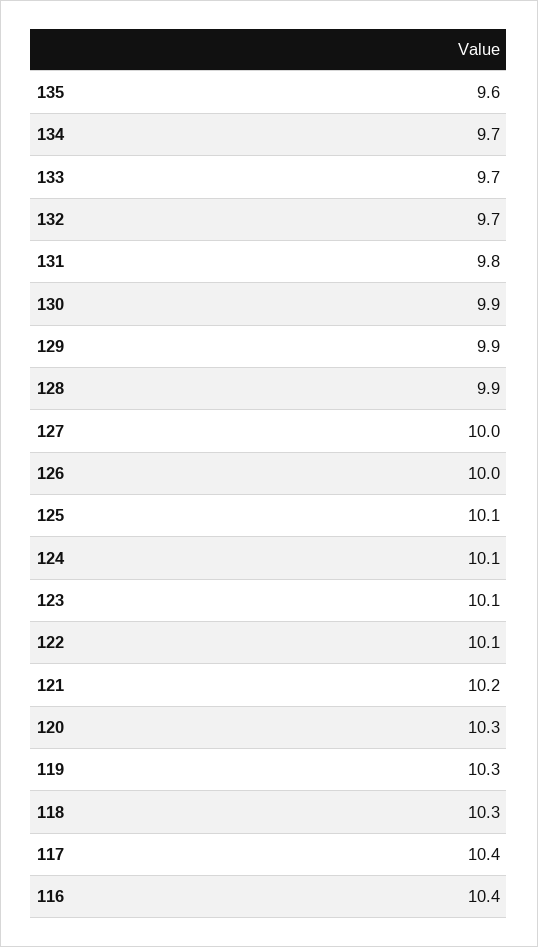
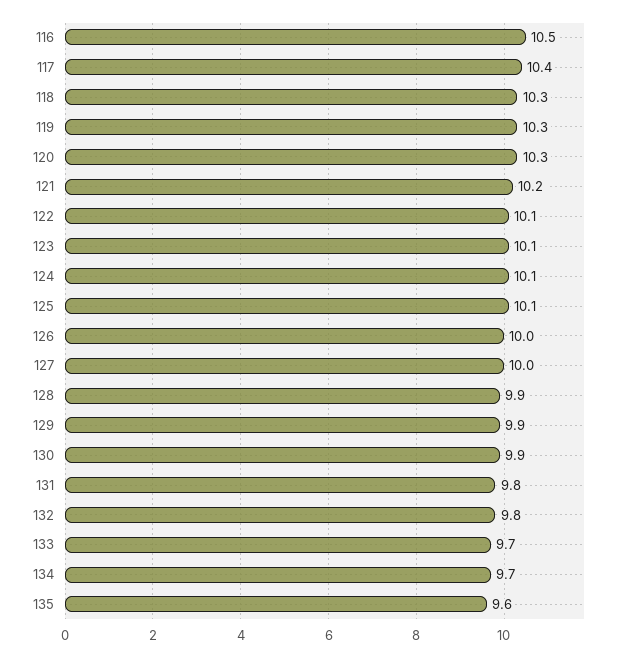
  {
    "135": 9.6,
    "134": 9.7,
    "133": 9.7,
-   "132": 9.7,
+   "132": 9.8,
    "131": 9.8,
    "130": 9.9,
    "129": 9.9,
    "128": 9.9,
    "127": 10,
    "126": 10,
    "125": 10.1,
    "124": 10.1,
    "123": 10.1,
    "122": 10.1,
    "121": 10.2,
    "120": 10.3,
    "119": 10.3,
    "118": 10.3,
    "117": 10.4,
-   "116": 10.4
+   "116": 10.5
  }

